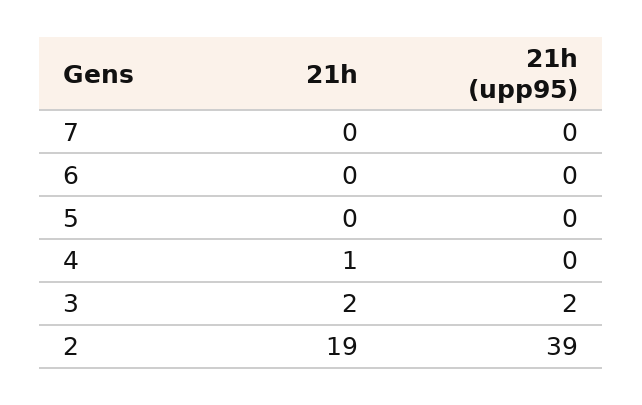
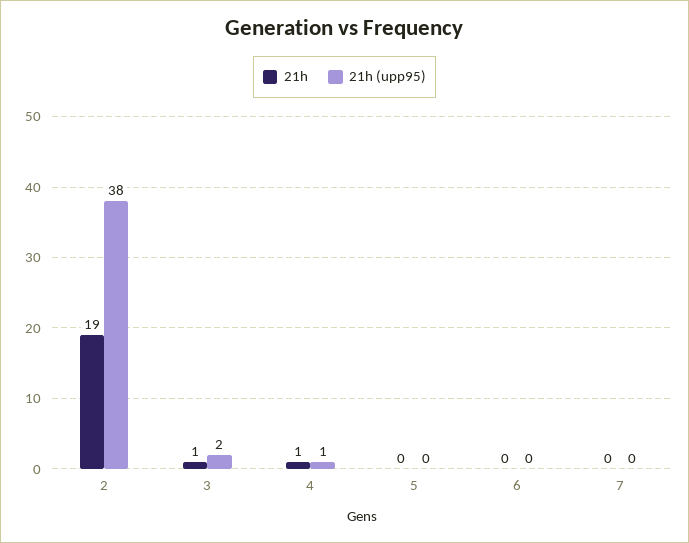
  {
    "21h": {
      "7": 0,
      "6": 0,
      "5": 0,
      "4": 1,
-     "3": 2,
+     "3": 1,
      "2": 19
    },
    "21h (upp95)": {
      "7": 0,
      "6": 0,
      "5": 0,
-     "4": 0,
+     "4": 1,
      "3": 2,
-     "2": 39
+     "2": 38
    }
  }

